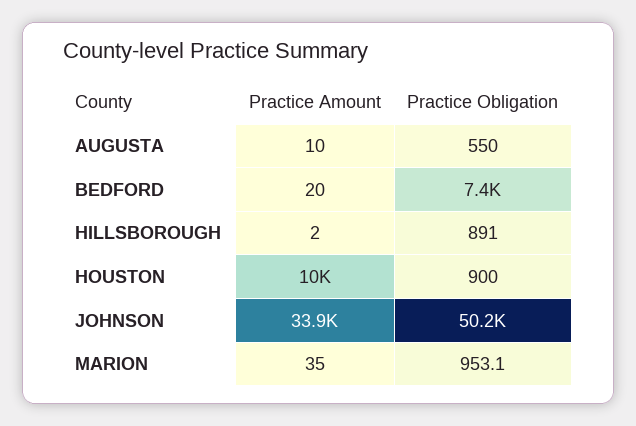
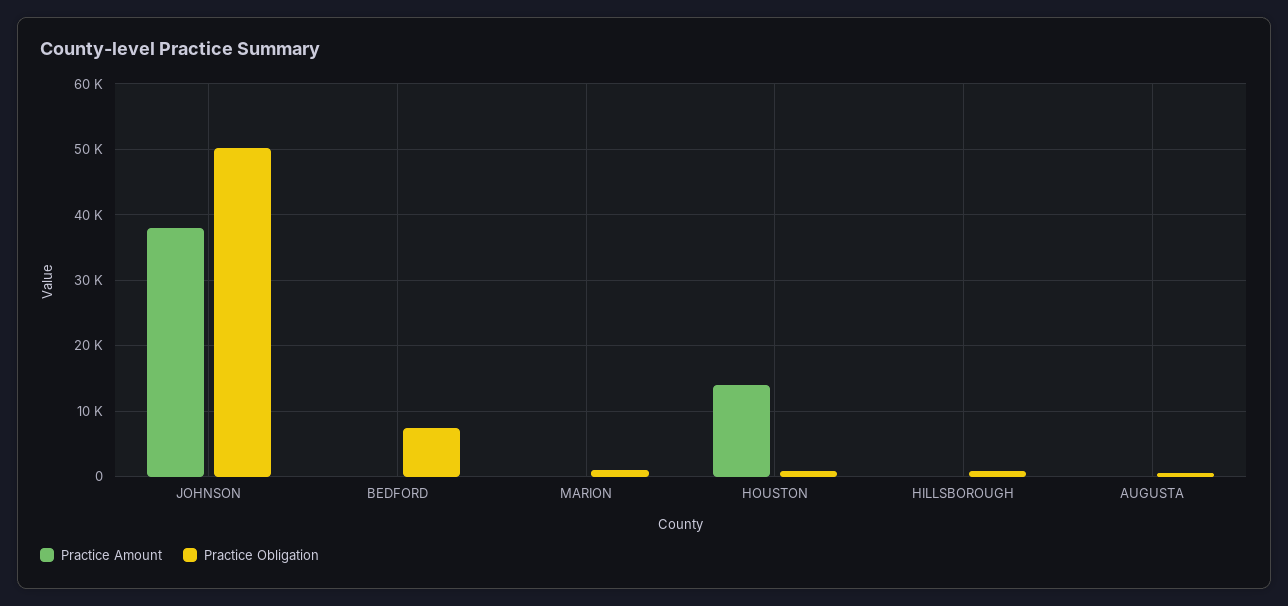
  {
    "Practice Amount": {
      "AUGUSTA": 10,
      "BEDFORD": 20,
      "HILLSBOROUGH": 2,
-     "HOUSTON": 10000,
+     "HOUSTON": 14000,
-     "JOHNSON": 33900,
+     "JOHNSON": 38000,
      "MARION": 35
    },
    "Practice Obligation": {
      "AUGUSTA": 550,
      "BEDFORD": 7400,
      "HILLSBOROUGH": 891,
      "HOUSTON": 900,
      "JOHNSON": 50200,
      "MARION": 953.1
    }
  }

